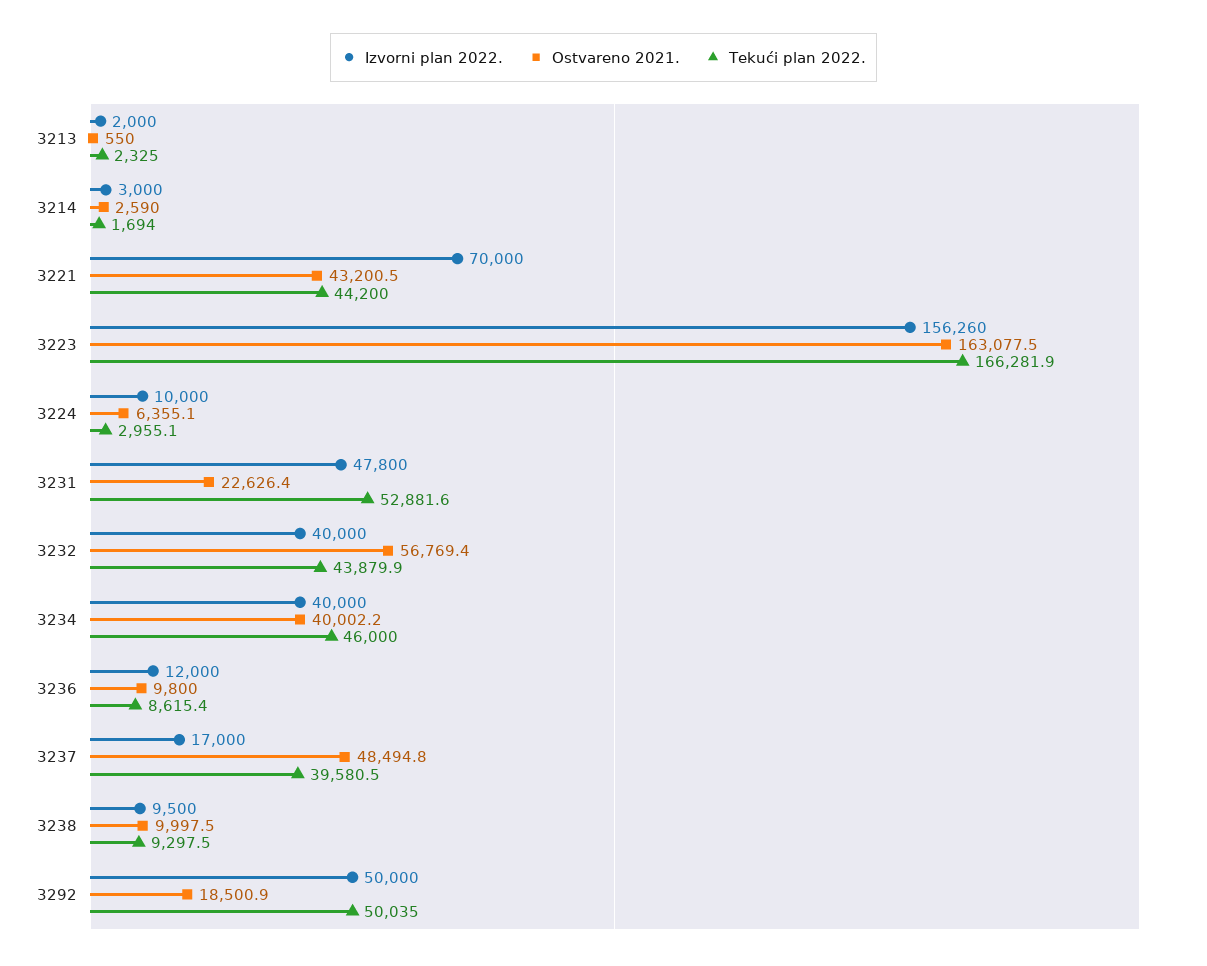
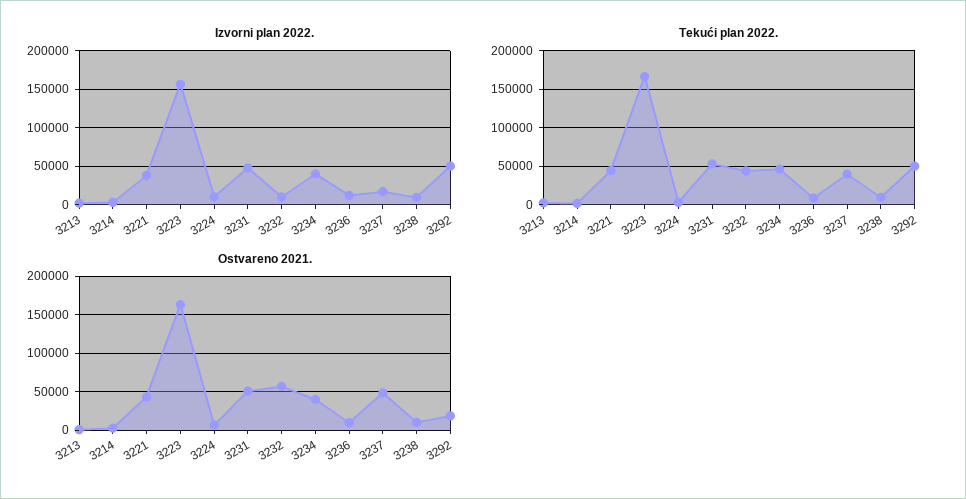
  {
    "Izvorni plan 2022.": {
      "3213": 2000,
      "3214": 3000,
-     "3221": 70000,
+     "3221": 40000,
      "3223": 156260,
      "3224": 10000,
      "3231": 47800,
-     "3232": 40000,
+     "3232": 10000,
      "3234": 40000,
      "3236": 12000,
      "3237": 17000,
      "3238": 9500,
      "3292": 50000
    },
    "Ostvareno 2021.": {
      "3213": 550,
      "3214": 2590,
      "3221": 43200.5,
      "3223": 163077.5,
      "3224": 6355.1,
-     "3231": 22626.4,
+     "3231": 50000,
      "3232": 56769.4,
      "3234": 40002.2,
      "3236": 9800,
      "3237": 48494.8,
      "3238": 9997.5,
      "3292": 18500.9
    },
    "Tekući plan 2022.": {
      "3213": 2325,
      "3214": 1694,
      "3221": 44200,
      "3223": 166281.9,
      "3224": 2955.1,
      "3231": 52881.6,
      "3232": 43879.9,
      "3234": 46000,
      "3236": 8615.4,
      "3237": 39580.5,
      "3238": 9297.5,
      "3292": 50035
    }
  }

